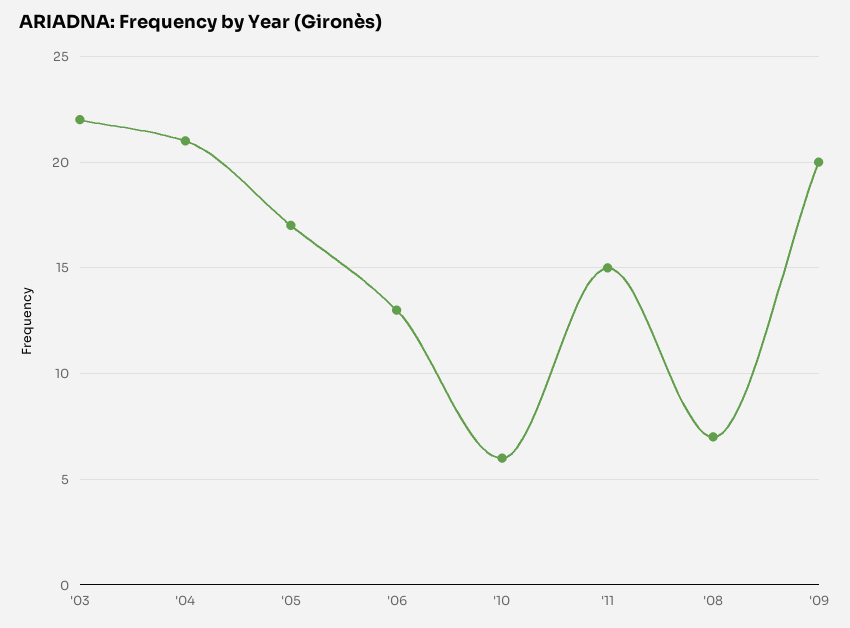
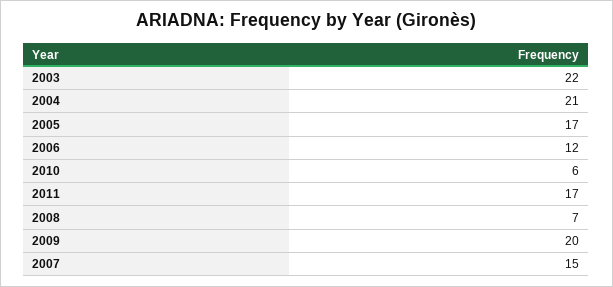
  {
    "'03": 22,
    "'04": 21,
    "'05": 17,
-   "'06": 13,
+   "'06": 12,
    "'10": 6,
-   "'11": 15,
+   "'11": 17,
    "'08": 7,
-   "'09": 20
+   "'09": 20,
+   "2007": 15
  }

